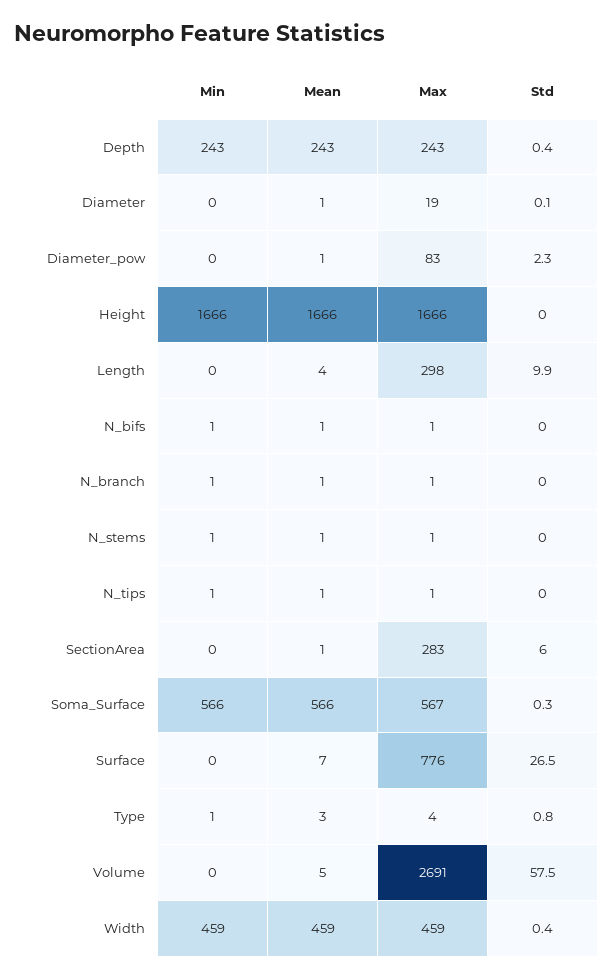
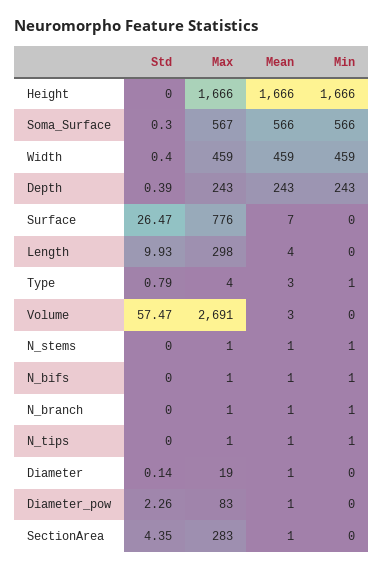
  {
    "Min": {
      "Depth": 243,
      "Diameter": 0,
      "Diameter_pow": 0,
      "Height": 1666,
      "Length": 0,
      "N_bifs": 1,
      "N_branch": 1,
      "N_stems": 1,
      "N_tips": 1,
      "SectionArea": 0,
      "Soma_Surface": 566,
      "Surface": 0,
      "Type": 1,
      "Volume": 0,
      "Width": 459
    },
    "Mean": {
      "Depth": 243,
      "Diameter": 1,
      "Diameter_pow": 1,
      "Height": 1666,
      "Length": 4,
      "N_bifs": 1,
      "N_branch": 1,
      "N_stems": 1,
      "N_tips": 1,
      "SectionArea": 1,
      "Soma_Surface": 566,
      "Surface": 7,
      "Type": 3,
-     "Volume": 5,
+     "Volume": 3,
      "Width": 459
    },
    "Max": {
      "Depth": 243,
      "Diameter": 19,
      "Diameter_pow": 83,
      "Height": 1666,
      "Length": 298,
      "N_bifs": 1,
      "N_branch": 1,
      "N_stems": 1,
      "N_tips": 1,
      "SectionArea": 283,
      "Soma_Surface": 567,
      "Surface": 776,
      "Type": 4,
      "Volume": 2691,
      "Width": 459
    },
    "Std": {
      "Depth": 0.39,
      "Diameter": 0.14,
      "Diameter_pow": 2.26,
      "Height": 0,
      "Length": 9.93,
      "N_bifs": 0,
      "N_branch": 0,
      "N_stems": 0,
      "N_tips": 0,
-     "SectionArea": 6,
+     "SectionArea": 4.35,
      "Soma_Surface": 0.3,
      "Surface": 26.47,
      "Type": 0.79,
      "Volume": 57.47,
      "Width": 0.4
    }
  }

